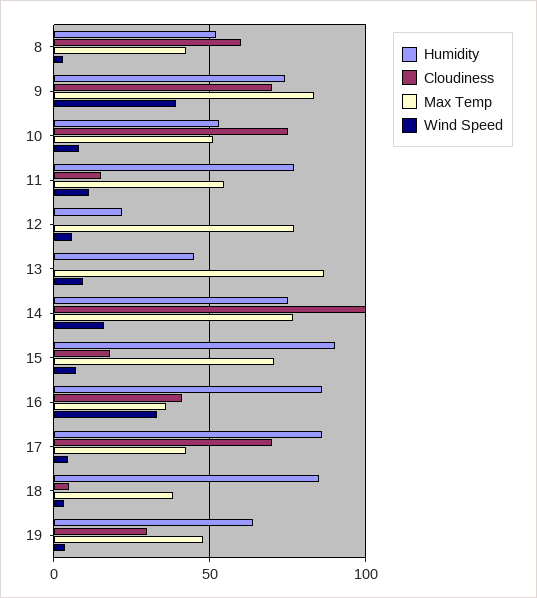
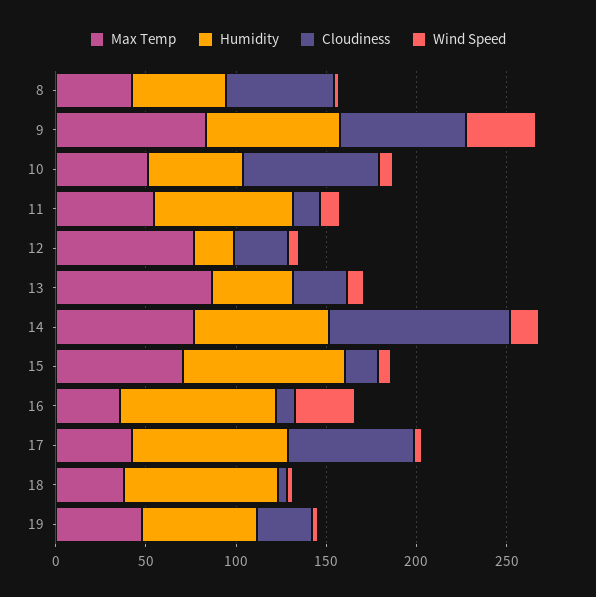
  {
    "Humidity": {
      "8": 50,
      "9": 75,
      "10": 55,
      "11": 75,
      "12": 20,
      "13": 45,
      "14": 75,
      "15": 90,
      "16": 85,
      "17": 85,
      "18": 85,
      "19": 65
    },
    "Cloudiness": {
      "8": 60,
      "9": 70,
      "10": 75,
      "11": 15,
-     "12": 0,
+     "12": 30,
-     "13": 0,
+     "13": 30,
      "14": 100,
      "15": 20,
-     "16": 40,
+     "16": 10,
      "17": 70,
      "18": 5,
      "19": 30
    },
    "Max Temp": {
      "8": 40,
      "9": 85,
      "10": 50,
      "11": 55,
      "12": 75,
      "13": 85,
      "14": 75,
      "15": 70,
      "16": 35,
      "17": 45,
      "18": 40,
      "19": 50
    },
    "Wind Speed": {
      "8": 5,
      "9": 40,
      "10": 10,
      "11": 10,
      "12": 5,
      "13": 10,
      "14": 15,
      "15": 5,
      "16": 35,
      "17": 5,
      "18": 5,
      "19": 5
    }
  }

